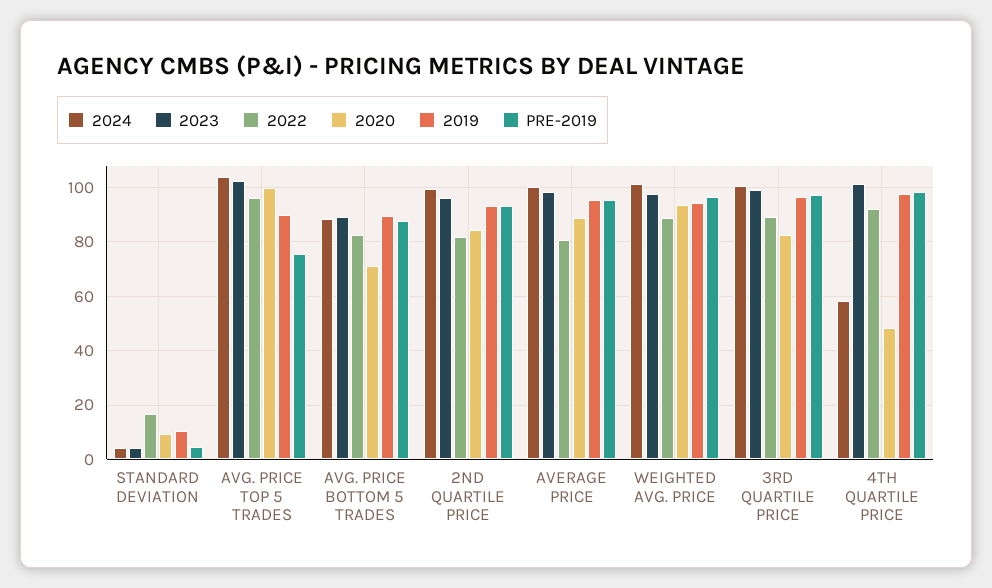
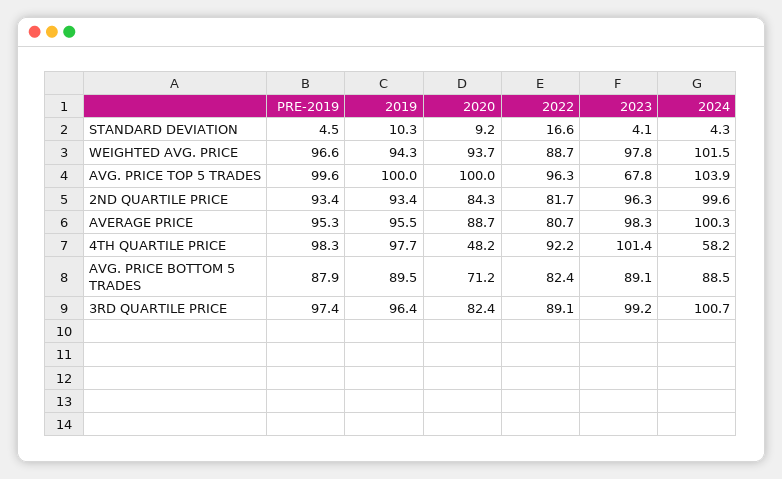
  {
    "2024": {
      "STANDARD DEVIATION": 4.3,
      "AVG. PRICE TOP 5 TRADES": 103.9,
      "AVG. PRICE BOTTOM 5 TRADES": 88.5,
      "2ND QUARTILE PRICE": 99.6,
      "AVERAGE PRICE": 100.3,
      "WEIGHTED AVG. PRICE": 101.5,
      "3RD QUARTILE PRICE": 100.7,
      "4TH QUARTILE PRICE": 58.2
    },
    "2023": {
      "STANDARD DEVIATION": 4.1,
-     "AVG. PRICE TOP 5 TRADES": 102.5,
+     "AVG. PRICE TOP 5 TRADES": 67.8,
      "AVG. PRICE BOTTOM 5 TRADES": 89.1,
      "2ND QUARTILE PRICE": 96.3,
      "AVERAGE PRICE": 98.3,
      "WEIGHTED AVG. PRICE": 97.8,
      "3RD QUARTILE PRICE": 99.2,
      "4TH QUARTILE PRICE": 101.4
    },
    "2022": {
      "STANDARD DEVIATION": 16.6,
      "AVG. PRICE TOP 5 TRADES": 96.3,
      "AVG. PRICE BOTTOM 5 TRADES": 82.4,
      "2ND QUARTILE PRICE": 81.7,
      "AVERAGE PRICE": 80.7,
      "WEIGHTED AVG. PRICE": 88.7,
      "3RD QUARTILE PRICE": 89.1,
      "4TH QUARTILE PRICE": 92.2
    },
    "2020": {
      "STANDARD DEVIATION": 9.2,
      "AVG. PRICE TOP 5 TRADES": 100,
      "AVG. PRICE BOTTOM 5 TRADES": 71.2,
      "2ND QUARTILE PRICE": 84.3,
      "AVERAGE PRICE": 88.7,
      "WEIGHTED AVG. PRICE": 93.7,
      "3RD QUARTILE PRICE": 82.4,
      "4TH QUARTILE PRICE": 48.2
    },
    "2019": {
      "STANDARD DEVIATION": 10.3,
-     "AVG. PRICE TOP 5 TRADES": 90,
+     "AVG. PRICE TOP 5 TRADES": 100,
      "AVG. PRICE BOTTOM 5 TRADES": 89.5,
      "2ND QUARTILE PRICE": 93.4,
      "AVERAGE PRICE": 95.5,
      "WEIGHTED AVG. PRICE": 94.3,
      "3RD QUARTILE PRICE": 96.4,
      "4TH QUARTILE PRICE": 97.7
    },
    "PRE-2019": {
      "STANDARD DEVIATION": 4.5,
-     "AVG. PRICE TOP 5 TRADES": 75,
+     "AVG. PRICE TOP 5 TRADES": 99.6,
      "AVG. PRICE BOTTOM 5 TRADES": 87.9,
      "2ND QUARTILE PRICE": 93.4,
      "AVERAGE PRICE": 95.3,
      "WEIGHTED AVG. PRICE": 96.6,
      "3RD QUARTILE PRICE": 97.4,
      "4TH QUARTILE PRICE": 98.3
    }
  }

